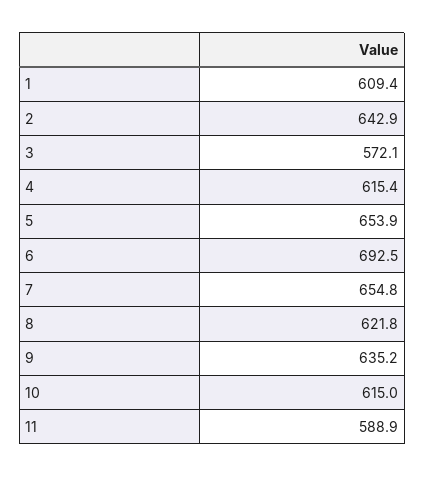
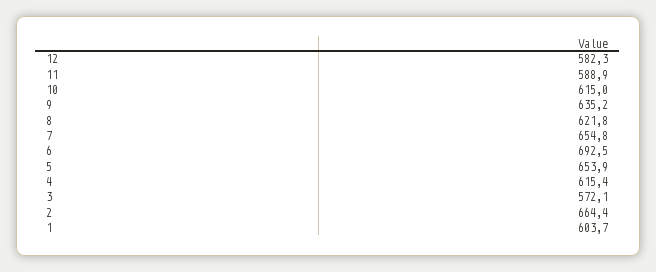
  {
-   "1": 609.4,
+   "1": 603.7,
-   "2": 642.9,
+   "2": 664.4,
    "3": 572.1,
    "4": 615.4,
    "5": 653.9,
    "6": 692.5,
    "7": 654.8,
    "8": 621.8,
    "9": 635.2,
    "10": 615,
-   "11": 588.9
+   "11": 588.9,
+   "12": 582.3
  }

